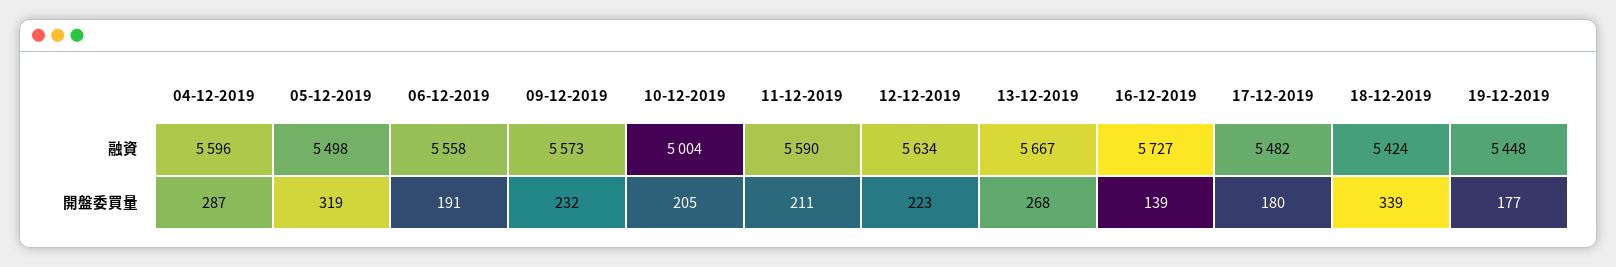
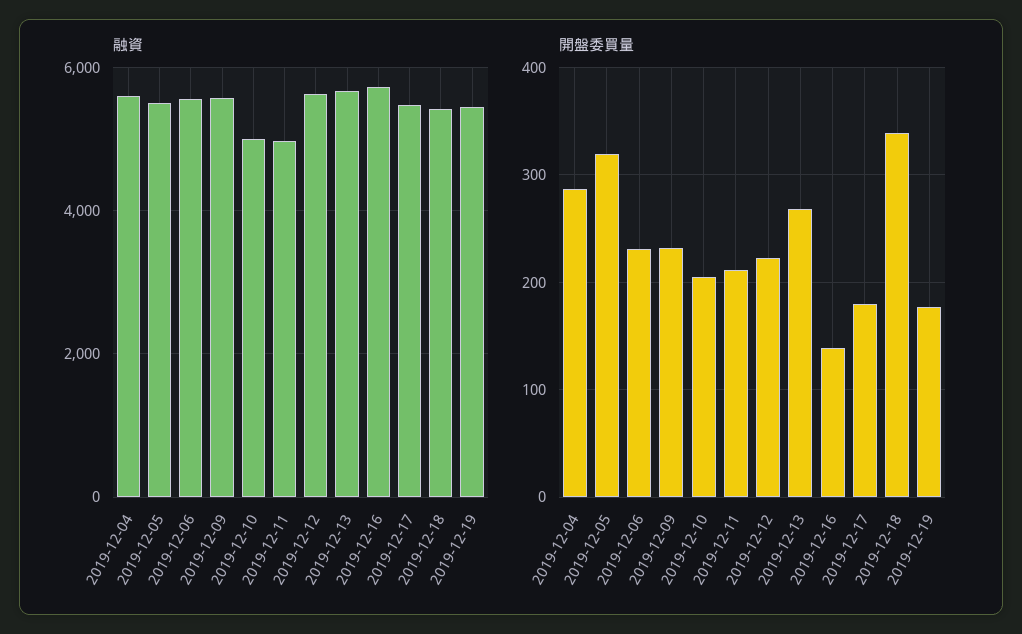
  {
    "融資": {
      "04-12-2019": 5596,
      "05-12-2019": 5498,
      "06-12-2019": 5558,
      "09-12-2019": 5573,
      "10-12-2019": 5004,
-     "11-12-2019": 5590,
+     "11-12-2019": 5000,
      "12-12-2019": 5634,
      "13-12-2019": 5667,
      "16-12-2019": 5727,
      "17-12-2019": 5482,
      "18-12-2019": 5424,
      "19-12-2019": 5448
    },
    "開盤委買量": {
      "04-12-2019": 287,
      "05-12-2019": 319,
-     "06-12-2019": 191,
+     "06-12-2019": 230,
      "09-12-2019": 232,
      "10-12-2019": 205,
      "11-12-2019": 211,
      "12-12-2019": 223,
      "13-12-2019": 268,
      "16-12-2019": 139,
      "17-12-2019": 180,
      "18-12-2019": 339,
      "19-12-2019": 177
    }
  }

